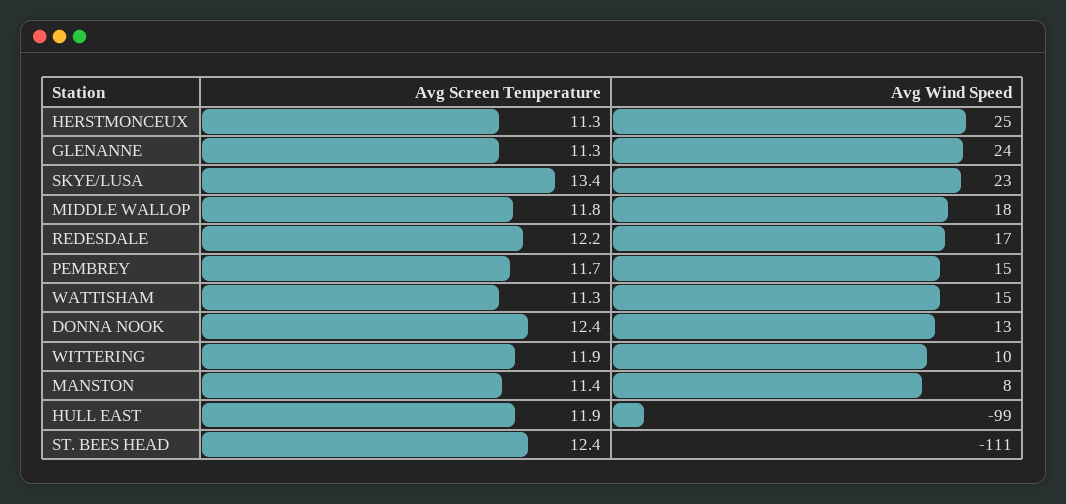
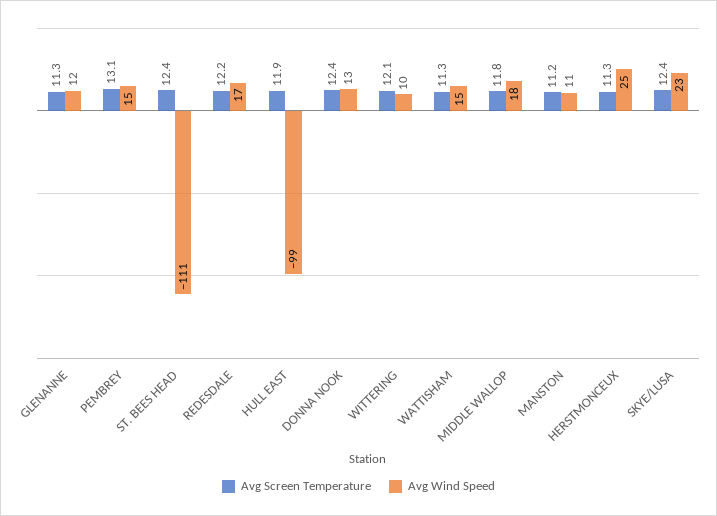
  {
    "Avg Screen Temperature": {
      "HERSTMONCEUX": 11.3,
      "GLENANNE": 11.3,
-     "SKYE/LUSA": 13.4,
+     "SKYE/LUSA": 12.4,
      "MIDDLE WALLOP": 11.8,
      "REDESDALE": 12.2,
-     "PEMBREY": 11.7,
+     "PEMBREY": 13.1,
      "WATTISHAM": 11.3,
      "DONNA NOOK": 12.4,
-     "WITTERING": 11.9,
+     "WITTERING": 12.1,
-     "MANSTON": 11.4,
+     "MANSTON": 11.2,
      "HULL EAST": 11.9,
      "ST. BEES HEAD": 12.4
    },
    "Avg Wind Speed": {
      "HERSTMONCEUX": 25,
-     "GLENANNE": 24,
+     "GLENANNE": 12,
      "SKYE/LUSA": 23,
      "MIDDLE WALLOP": 18,
      "REDESDALE": 17,
      "PEMBREY": 15,
      "WATTISHAM": 15,
      "DONNA NOOK": 13,
      "WITTERING": 10,
-     "MANSTON": 8,
+     "MANSTON": 11,
      "HULL EAST": -99,
      "ST. BEES HEAD": -111
    }
  }

